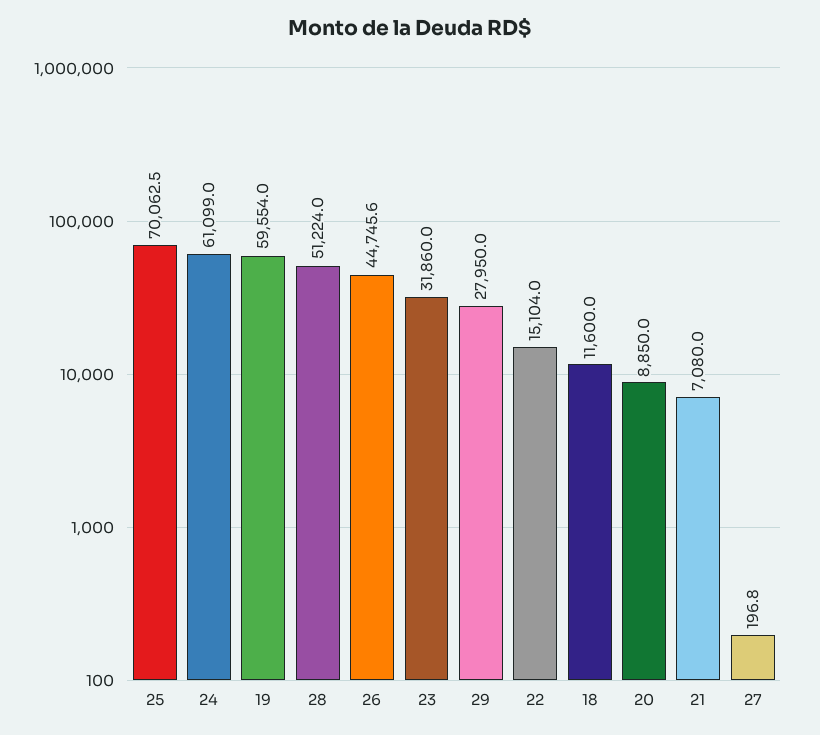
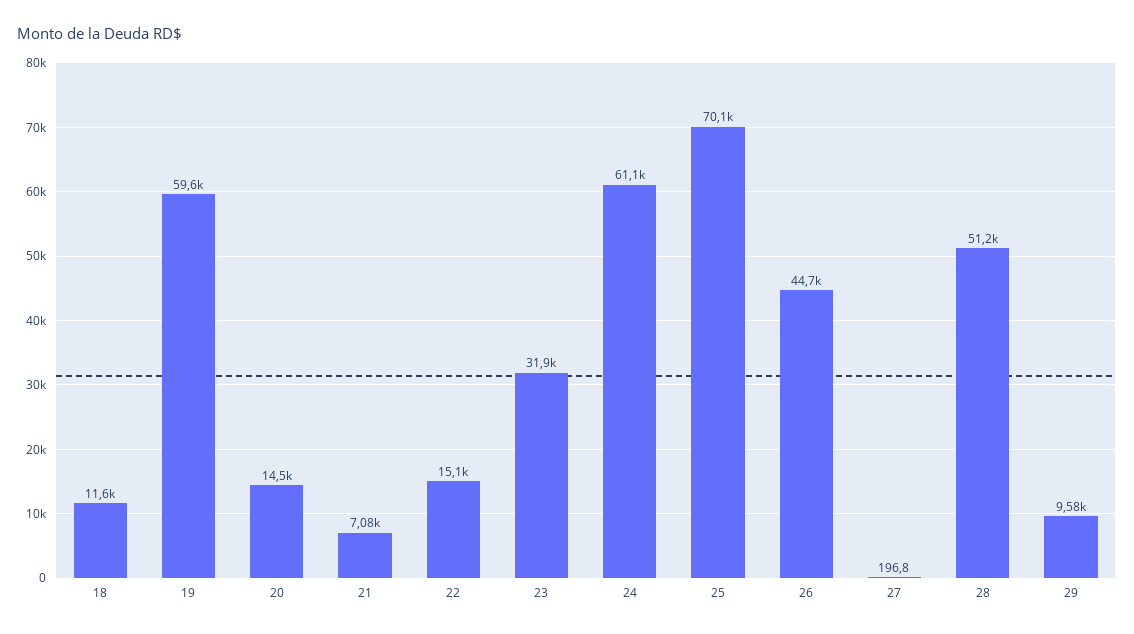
  {
    "25": 70062.5,
    "24": 61099,
    "19": 59554,
    "28": 51224,
    "26": 44745.6,
    "23": 31860,
-   "29": 27950,
+   "29": 9580,
    "22": 15104,
    "18": 11600,
-   "20": 8850,
+   "20": 14500,
    "21": 7080,
    "27": 196.8
  }

